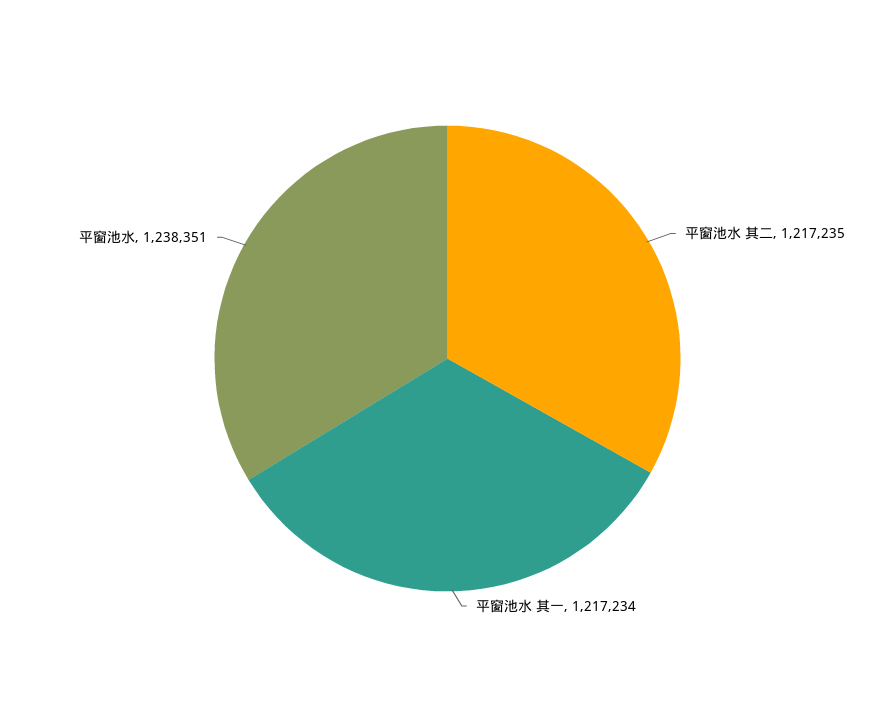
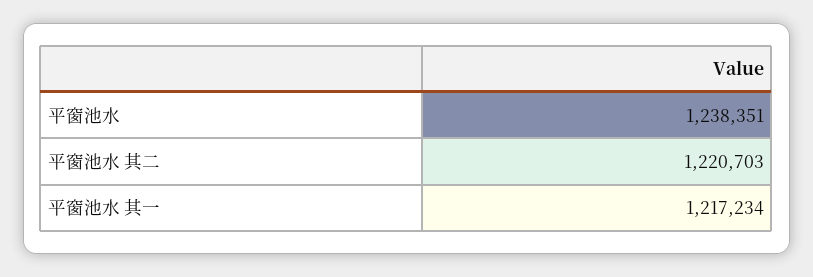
  {
-   "平窗池水 其二": 1217235,
+   "平窗池水 其二": 1220703,
    "平窗池水 其一": 1217234,
    "平窗池水": 1238351
  }

